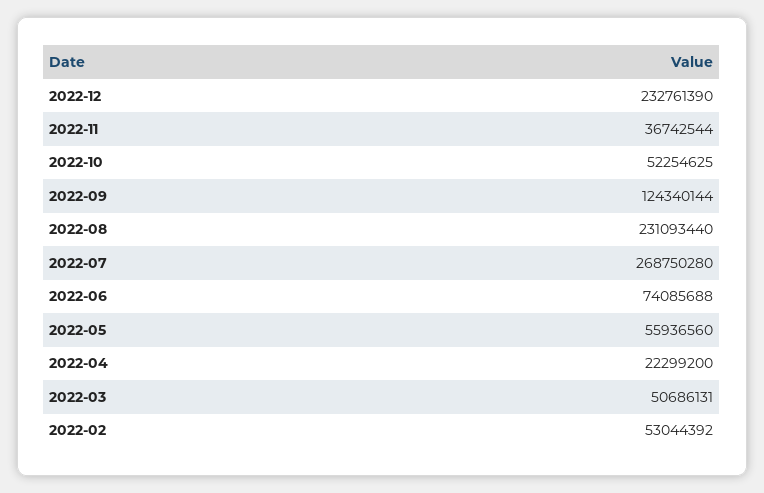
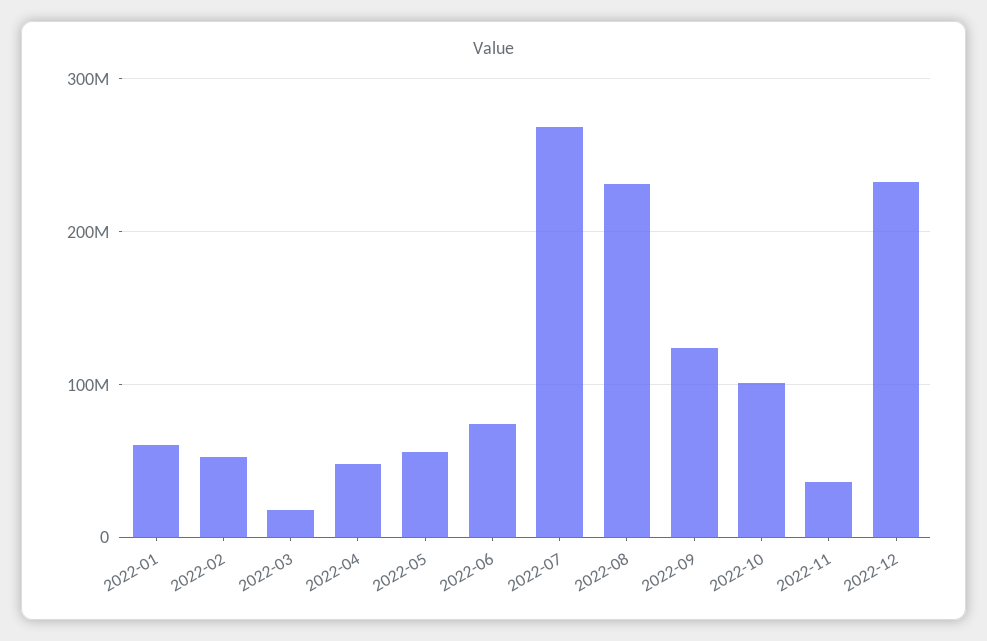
  {
    "2022-12": 232761390,
    "2022-11": 36742544,
-   "2022-10": 52254625,
+   "2022-10": 100000000,
    "2022-09": 124340144,
    "2022-08": 231093440,
    "2022-07": 268750280,
    "2022-06": 74085688,
    "2022-05": 55936560,
-   "2022-04": 22299200,
+   "2022-04": 50000000,
-   "2022-03": 50686131,
+   "2022-03": 20000000,
-   "2022-02": 53044392
+   "2022-02": 53044392,
+   "2022-01": 60000000
  }

